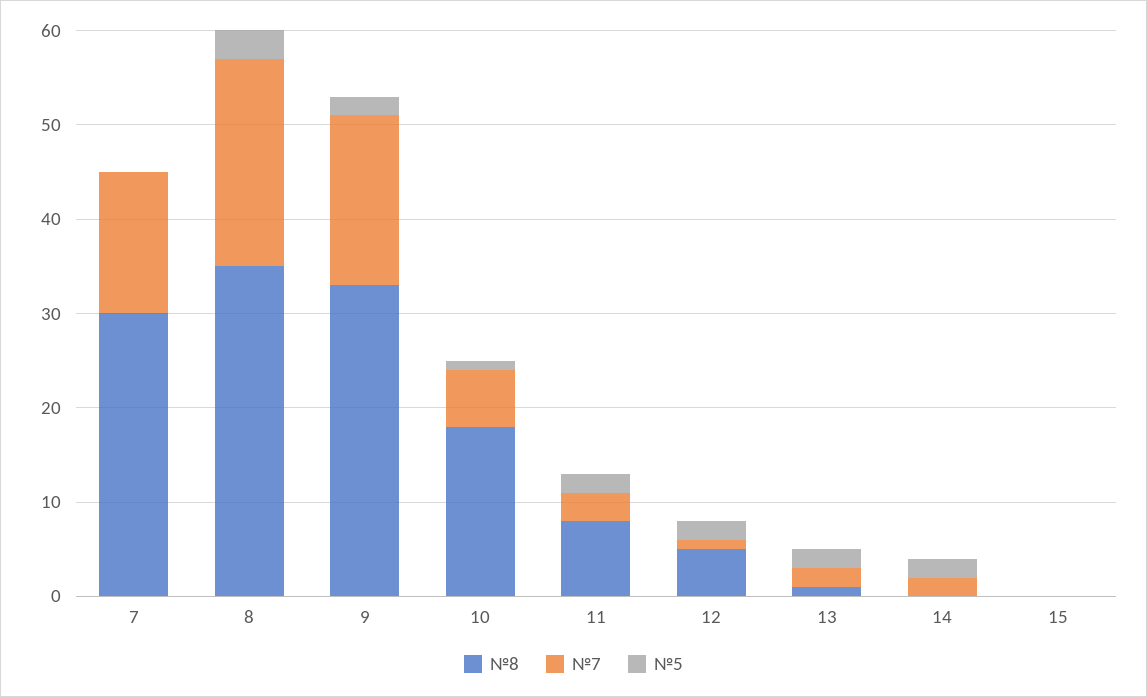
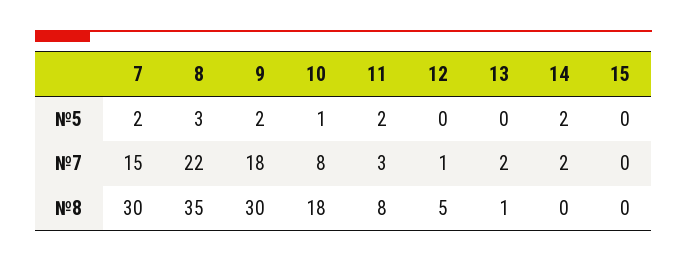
  {
    "№8": {
      "7": 30,
      "8": 35,
-     "9": 33,
+     "9": 30,
      "10": 18,
      "11": 8,
      "12": 5,
      "13": 1,
      "14": 0,
      "15": 0
    },
    "№7": {
      "7": 15,
      "8": 22,
      "9": 18,
-     "10": 6,
+     "10": 8,
      "11": 3,
      "12": 1,
      "13": 2,
      "14": 2,
      "15": 0
    },
    "№5": {
-     "7": 0,
+     "7": 2,
      "8": 3,
      "9": 2,
      "10": 1,
      "11": 2,
-     "12": 2,
+     "12": 0,
-     "13": 2,
+     "13": 0,
      "14": 2,
      "15": 0
    }
  }

